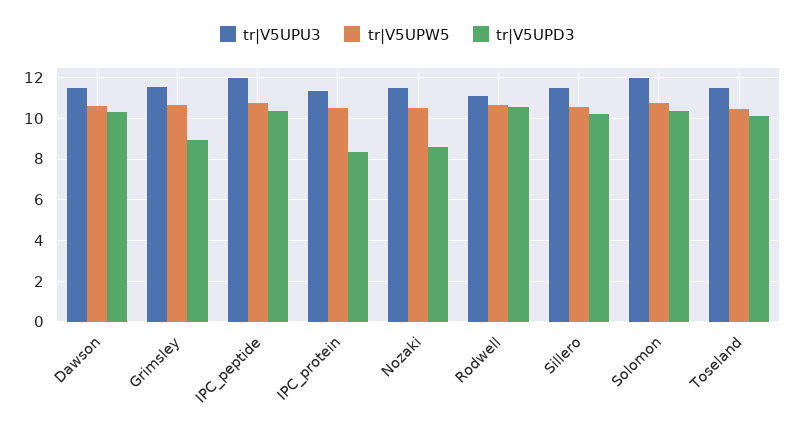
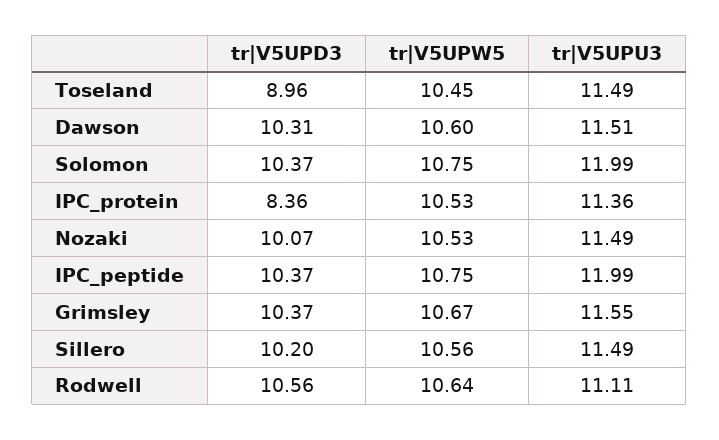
  {
    "tr|V5UPU3": {
      "Dawson": 11.51,
      "Grimsley": 11.55,
      "IPC_peptide": 11.99,
      "IPC_protein": 11.36,
      "Nozaki": 11.49,
      "Rodwell": 11.11,
      "Sillero": 11.49,
      "Solomon": 11.99,
      "Toseland": 11.49
    },
    "tr|V5UPW5": {
      "Dawson": 10.6,
      "Grimsley": 10.67,
      "IPC_peptide": 10.75,
      "IPC_protein": 10.53,
      "Nozaki": 10.53,
      "Rodwell": 10.64,
      "Sillero": 10.56,
      "Solomon": 10.75,
      "Toseland": 10.45
    },
    "tr|V5UPD3": {
      "Dawson": 10.31,
-     "Grimsley": 9,
+     "Grimsley": 10.37,
      "IPC_peptide": 10.37,
      "IPC_protein": 8.36,
-     "Nozaki": 8.5,
+     "Nozaki": 10.07,
      "Rodwell": 10.56,
      "Sillero": 10.2,
      "Solomon": 10.37,
-     "Toseland": 10
+     "Toseland": 8.96
    }
  }

